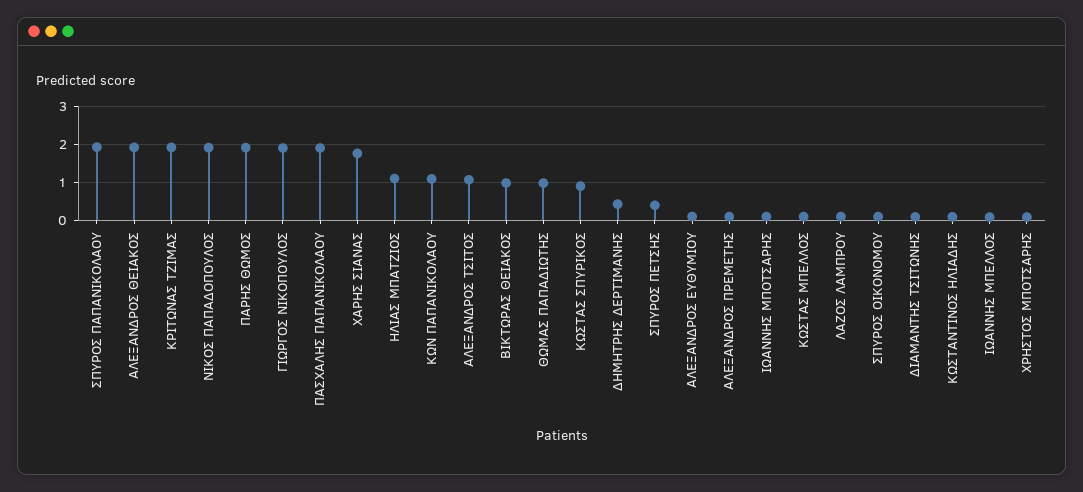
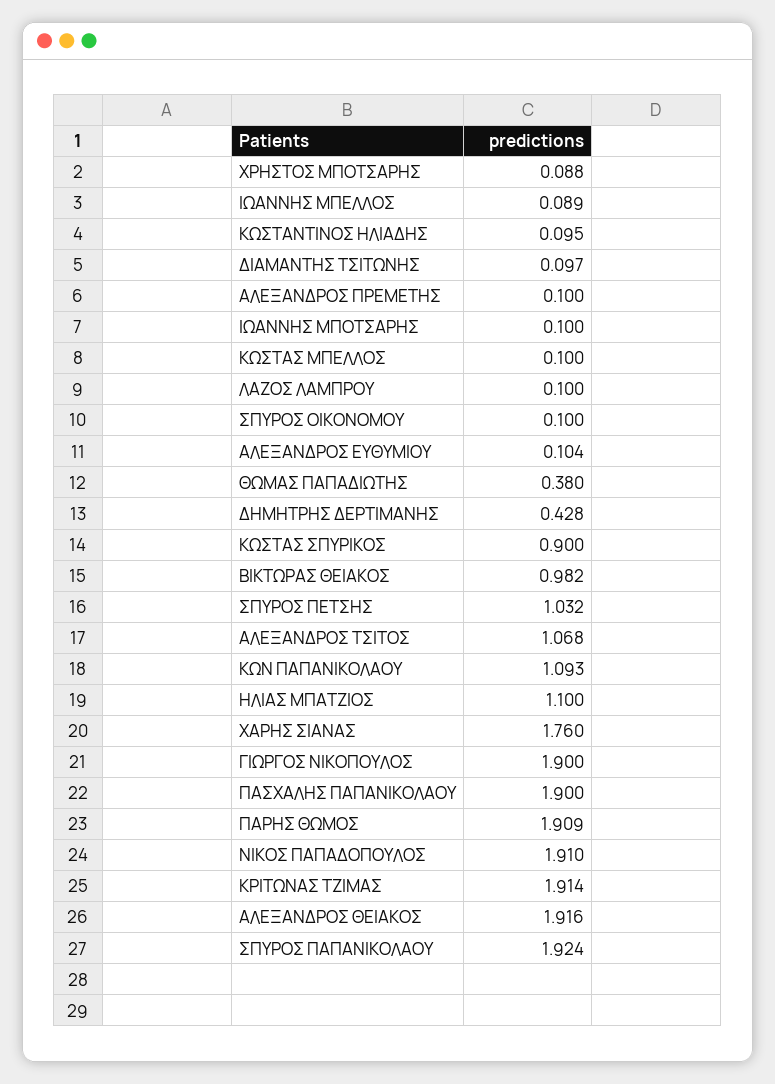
  {
    "ΣΠΥΡΟΣ ΠΑΠΑΝΙΚΟΛΑΟΥ": 1.924,
    "ΑΛΕΞΑΝΔΡΟΣ ΘΕΙΑΚΟΣ": 1.916,
    "ΚΡΙΤΩΝΑΣ ΤΖΙΜΑΣ": 1.914,
    "ΝΙΚΟΣ ΠΑΠΑΔΟΠΟΥΛΟΣ": 1.91,
    "ΠΑΡΗΣ ΘΩΜΟΣ": 1.909,
    "ΓΙΩΡΓΟΣ ΝΙΚΟΠΟΥΛΟΣ": 1.9,
    "ΠΑΣΧΑΛΗΣ ΠΑΠΑΝΙΚΟΛΑΟΥ": 1.9,
    "ΧΑΡΗΣ ΣΙΑΝΑΣ": 1.76,
    "ΗΛΙΑΣ ΜΠΑΤΖΙΟΣ": 1.1,
    "ΚΩΝ ΠΑΠΑΝΙΚΟΛΑΟΥ": 1.093,
    "ΑΛΕΞΑΝΔΡΟΣ ΤΣΙΤΟΣ": 1.068,
    "ΒΙΚΤΩΡΑΣ ΘΕΙΑΚΟΣ": 0.982,
-   "ΘΩΜΑΣ ΠΑΠΑΔΙΩΤΗΣ": 1,
+   "ΘΩΜΑΣ ΠΑΠΑΔΙΩΤΗΣ": 0.38,
    "ΚΩΣΤΑΣ ΣΠΥΡΙΚΟΣ": 0.9,
    "ΔΗΜΗΤΡΗΣ ΔΕΡΤΙΜΑΝΗΣ": 0.428,
-   "ΣΠΥΡΟΣ ΠΕΤΣΗΣ": 0.4,
+   "ΣΠΥΡΟΣ ΠΕΤΣΗΣ": 1.032,
    "ΑΛΕΞΑΝΔΡΟΣ ΕΥΘΥΜΙΟΥ": 0.104,
    "ΑΛΕΞΑΝΔΡΟΣ ΠΡΕΜΕΤΗΣ": 0.1,
    "ΙΩΑΝΝΗΣ ΜΠΟΤΣΑΡΗΣ": 0.1,
    "ΚΩΣΤΑΣ ΜΠΕΛΛΟΣ": 0.1,
    "ΛΑΖΟΣ ΛΑΜΠΡΟΥ": 0.1,
    "ΣΠΥΡΟΣ ΟΙΚΟΝΟΜΟΥ": 0.1,
    "ΔΙΑΜΑΝΤΗΣ ΤΣΙΤΩΝΗΣ": 0.097,
    "ΚΩΣΤΑΝΤΙΝΟΣ ΗΛΙΑΔΗΣ": 0.095,
    "ΙΩΑΝΝΗΣ ΜΠΕΛΛΟΣ": 0.089,
    "ΧΡΗΣΤΟΣ ΜΠΟΤΣΑΡΗΣ": 0.088
  }

